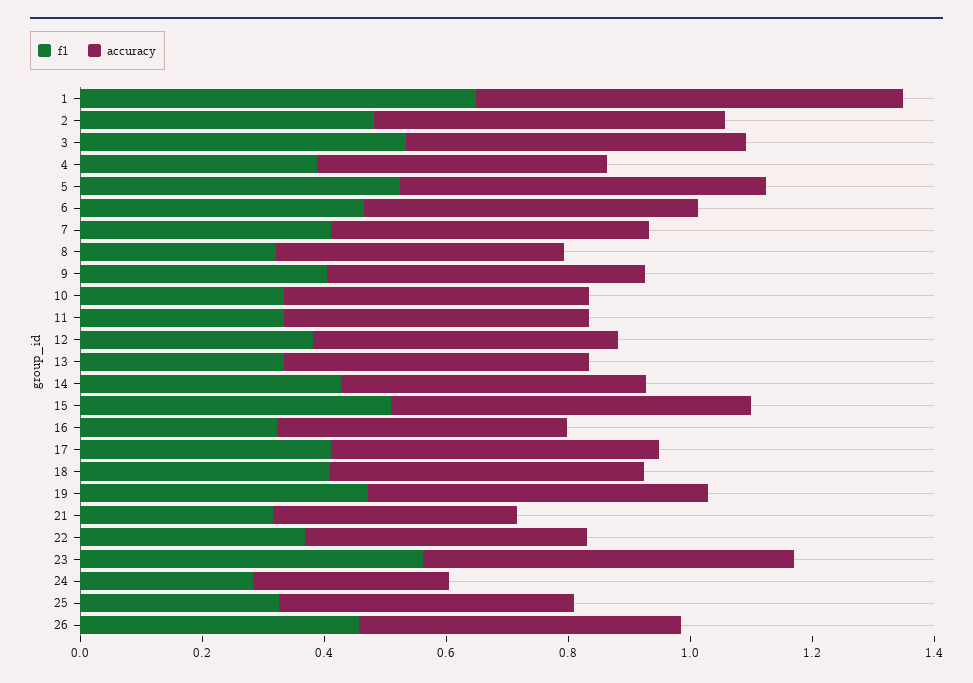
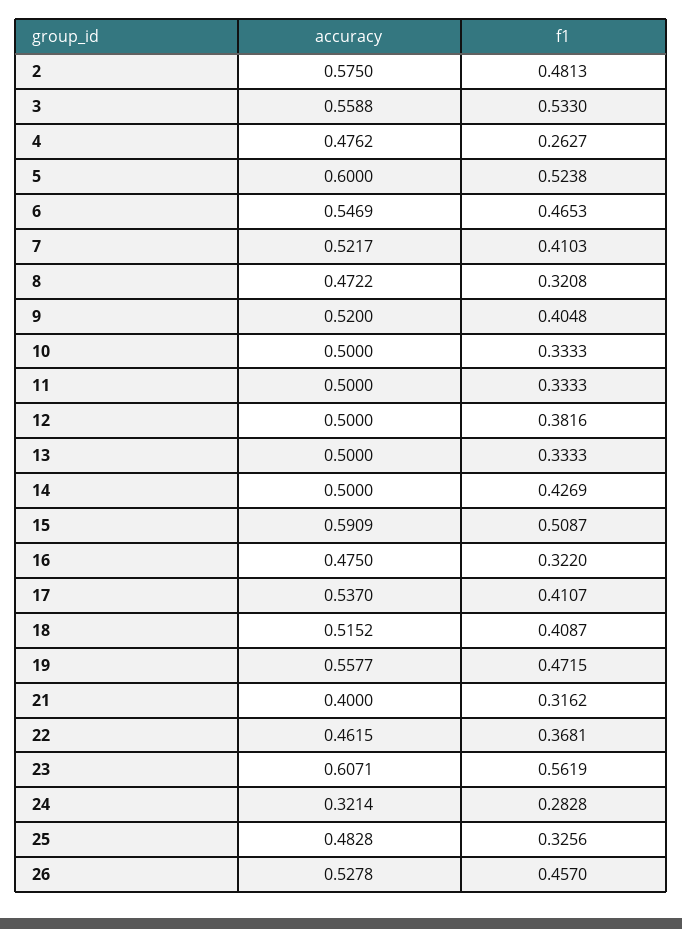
  {
    "f1": {
-     "1": 0.65,
      "2": 0.4813,
      "3": 0.533,
-     "4": 0.4,
+     "4": 0.2627,
      "5": 0.5238,
      "6": 0.4653,
      "7": 0.4103,
      "8": 0.3208,
      "9": 0.4048,
      "10": 0.3333,
      "11": 0.3333,
      "12": 0.3816,
      "13": 0.3333,
      "14": 0.4269,
      "15": 0.5087,
      "16": 0.322,
      "17": 0.4107,
      "18": 0.4087,
      "19": 0.4715,
      "21": 0.3162,
      "22": 0.3681,
      "23": 0.5619,
      "24": 0.2828,
      "25": 0.3256,
      "26": 0.457
    },
    "accuracy": {
-     "1": 0.7,
      "2": 0.575,
      "3": 0.5588,
      "4": 0.4762,
      "5": 0.6,
      "6": 0.5469,
      "7": 0.5217,
      "8": 0.4722,
      "9": 0.52,
      "10": 0.5,
      "11": 0.5,
      "12": 0.5,
      "13": 0.5,
      "14": 0.5,
      "15": 0.5909,
      "16": 0.475,
      "17": 0.537,
      "18": 0.5152,
      "19": 0.5577,
      "21": 0.4,
      "22": 0.4615,
      "23": 0.6071,
      "24": 0.3214,
      "25": 0.4828,
      "26": 0.5278
    }
  }

